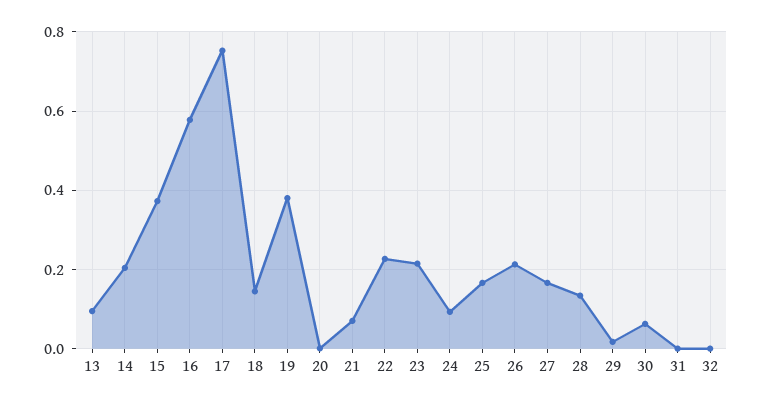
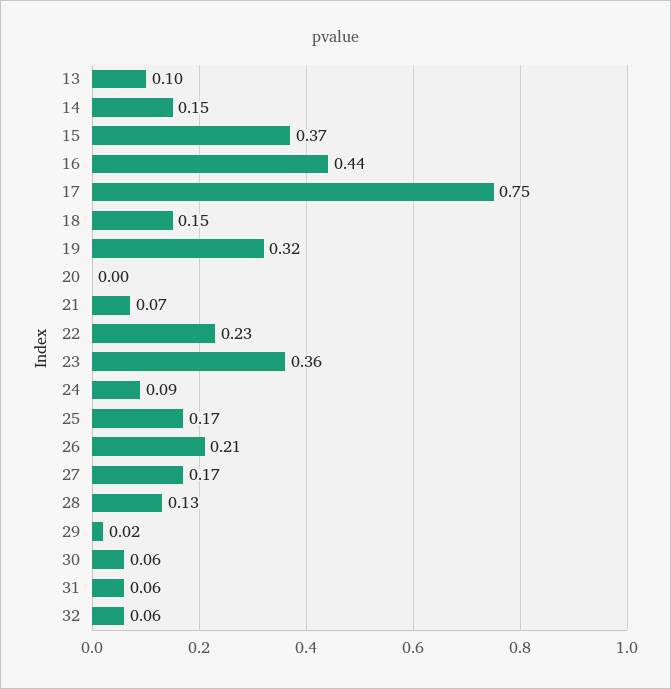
  {
    "13": 0.1,
-   "14": 0.2,
+   "14": 0.15,
    "15": 0.37,
-   "16": 0.58,
+   "16": 0.44,
    "17": 0.75,
    "18": 0.15,
-   "19": 0.38,
+   "19": 0.32,
    "20": 0,
    "21": 0.07,
    "22": 0.23,
-   "23": 0.22,
+   "23": 0.36,
    "24": 0.09,
    "25": 0.17,
    "26": 0.21,
    "27": 0.17,
    "28": 0.13,
    "29": 0.02,
    "30": 0.06,
-   "31": 0,
+   "31": 0.06,
-   "32": 0
+   "32": 0.06
  }

